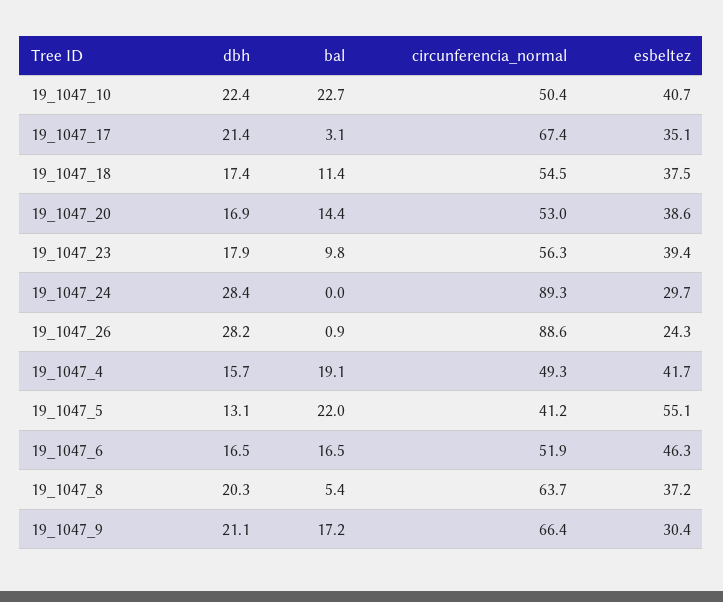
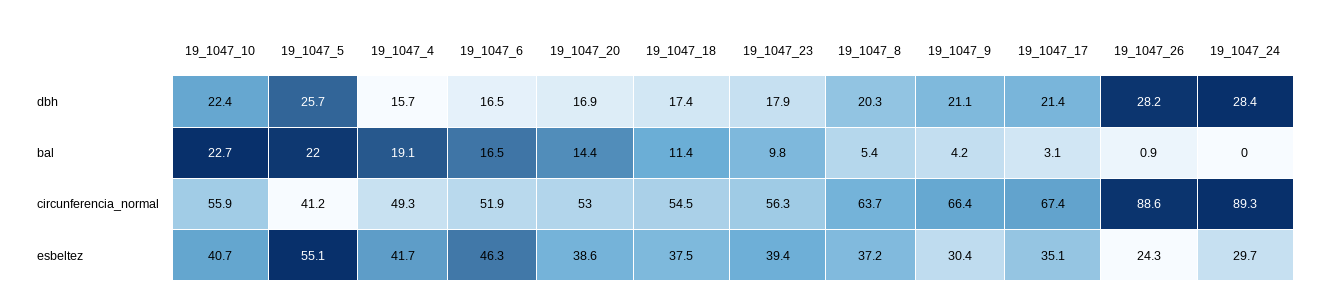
  {
    "dbh": {
      "19_1047_10": 22.4,
      "19_1047_17": 21.4,
      "19_1047_18": 17.4,
      "19_1047_20": 16.9,
      "19_1047_23": 17.9,
      "19_1047_24": 28.4,
      "19_1047_26": 28.2,
      "19_1047_4": 15.7,
-     "19_1047_5": 13.1,
+     "19_1047_5": 25.7,
      "19_1047_6": 16.5,
      "19_1047_8": 20.3,
      "19_1047_9": 21.1
    },
    "bal": {
      "19_1047_10": 22.7,
      "19_1047_17": 3.1,
      "19_1047_18": 11.4,
      "19_1047_20": 14.4,
      "19_1047_23": 9.8,
      "19_1047_24": 0,
      "19_1047_26": 0.9,
      "19_1047_4": 19.1,
      "19_1047_5": 22,
      "19_1047_6": 16.5,
      "19_1047_8": 5.4,
-     "19_1047_9": 17.2
+     "19_1047_9": 4.2
    },
    "circunferencia_normal": {
-     "19_1047_10": 50.4,
+     "19_1047_10": 55.9,
      "19_1047_17": 67.4,
      "19_1047_18": 54.5,
      "19_1047_20": 53,
      "19_1047_23": 56.3,
      "19_1047_24": 89.3,
      "19_1047_26": 88.6,
      "19_1047_4": 49.3,
      "19_1047_5": 41.2,
      "19_1047_6": 51.9,
      "19_1047_8": 63.7,
      "19_1047_9": 66.4
    },
    "esbeltez": {
      "19_1047_10": 40.7,
      "19_1047_17": 35.1,
      "19_1047_18": 37.5,
      "19_1047_20": 38.6,
      "19_1047_23": 39.4,
      "19_1047_24": 29.7,
      "19_1047_26": 24.3,
      "19_1047_4": 41.7,
      "19_1047_5": 55.1,
      "19_1047_6": 46.3,
      "19_1047_8": 37.2,
      "19_1047_9": 30.4
    }
  }

